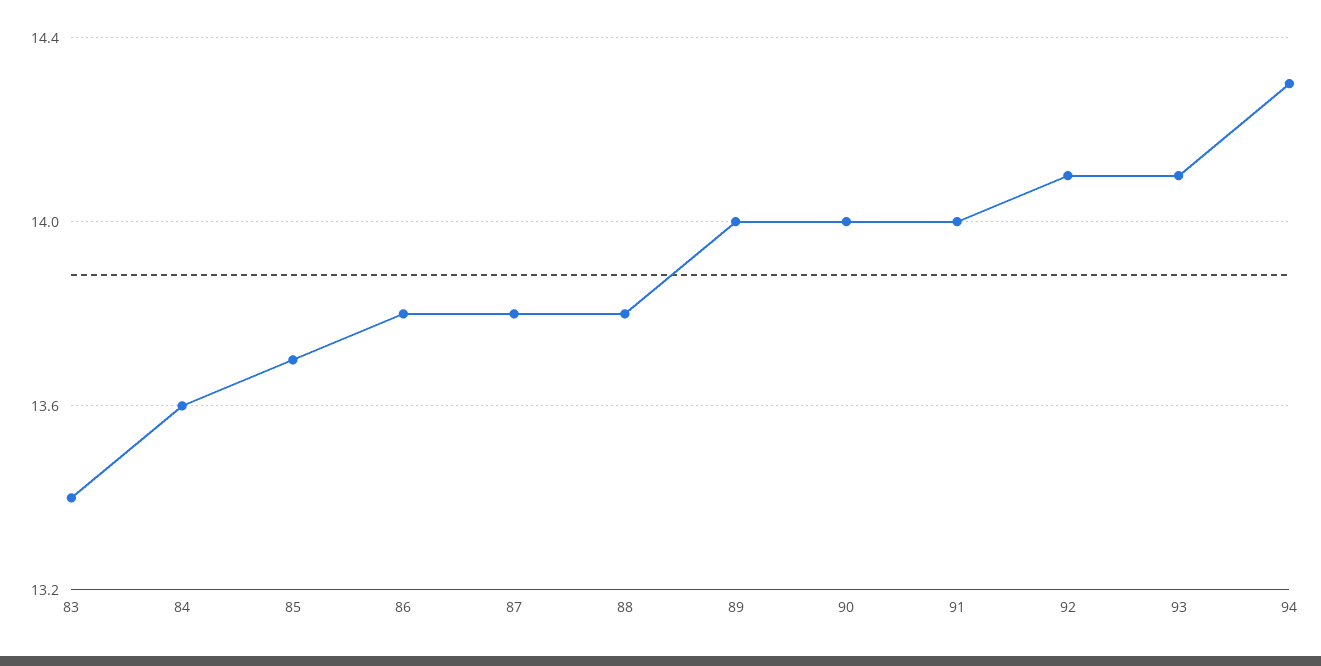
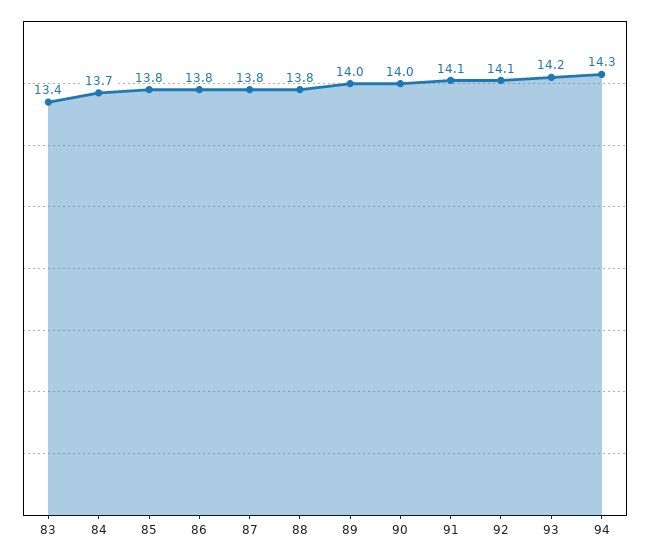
  {
    "83": 13.4,
-   "84": 13.6,
+   "84": 13.7,
-   "85": 13.7,
+   "85": 13.8,
    "86": 13.8,
    "87": 13.8,
    "88": 13.8,
    "89": 14,
    "90": 14,
-   "91": 14,
+   "91": 14.1,
    "92": 14.1,
-   "93": 14.1,
+   "93": 14.2,
    "94": 14.3
  }

